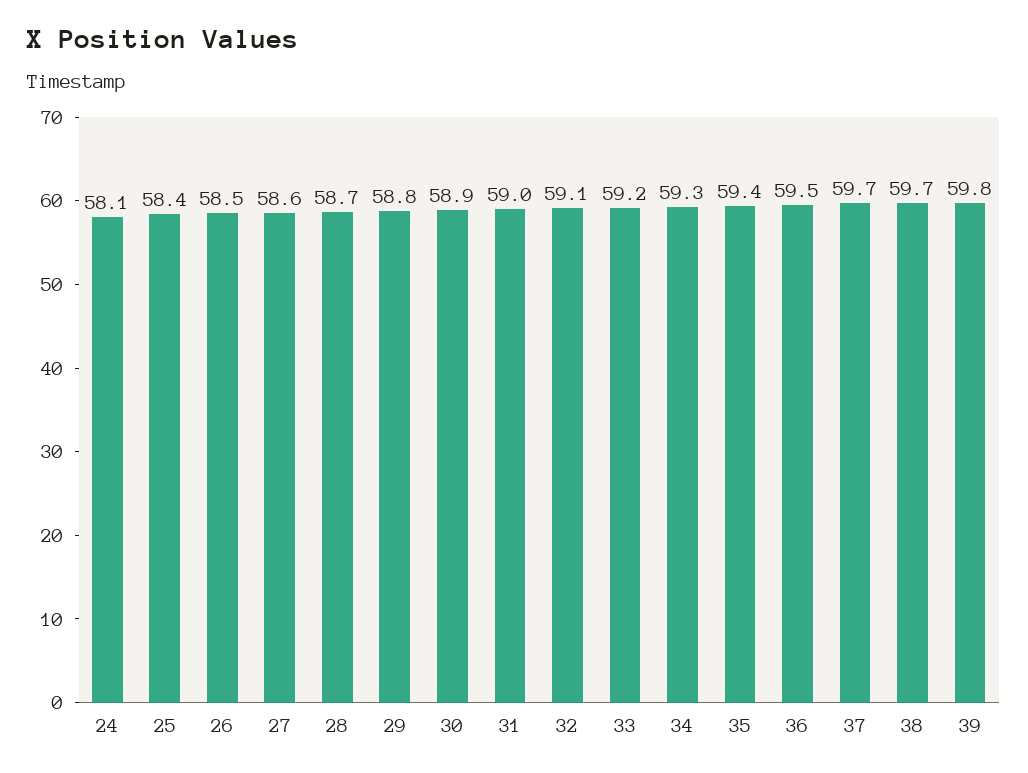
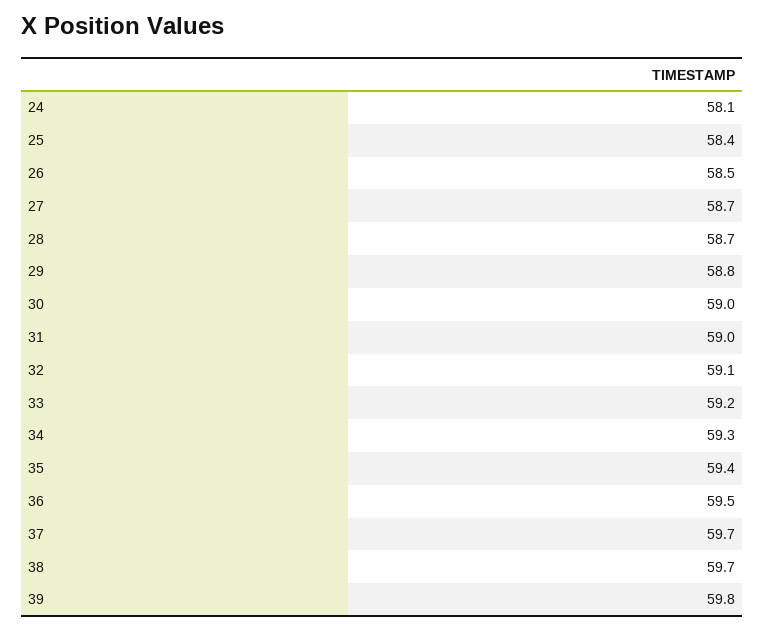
  {
    "24": 58.1,
    "25": 58.4,
    "26": 58.5,
-   "27": 58.6,
+   "27": 58.7,
    "28": 58.7,
    "29": 58.8,
-   "30": 58.9,
+   "30": 59,
    "31": 59,
    "32": 59.1,
    "33": 59.2,
    "34": 59.3,
    "35": 59.4,
    "36": 59.5,
    "37": 59.7,
    "38": 59.7,
    "39": 59.8
  }

